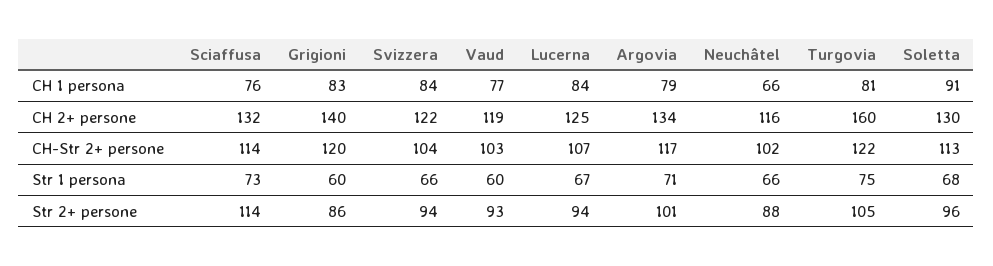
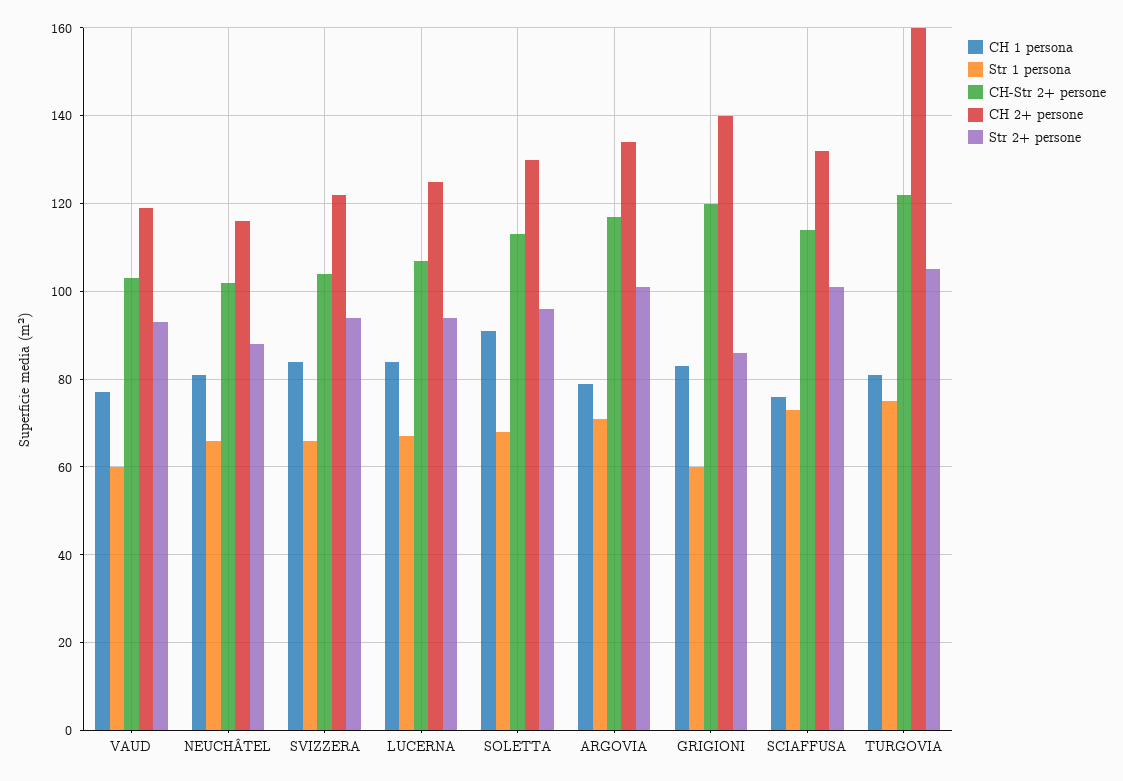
  {
    "CH 1 persona": {
      "Sciaffusa": 76,
      "Grigioni": 83,
      "Svizzera": 84,
      "Vaud": 77,
      "Lucerna": 84,
      "Argovia": 79,
-     "Neuchâtel": 66,
+     "Neuchâtel": 80,
      "Turgovia": 81,
      "Soletta": 91
    },
    "CH 2+ persone": {
      "Sciaffusa": 132,
      "Grigioni": 140,
      "Svizzera": 122,
      "Vaud": 119,
      "Lucerna": 125,
      "Argovia": 134,
      "Neuchâtel": 116,
      "Turgovia": 160,
      "Soletta": 130
    },
    "CH-Str 2+ persone": {
      "Sciaffusa": 114,
      "Grigioni": 120,
      "Svizzera": 104,
      "Vaud": 103,
      "Lucerna": 107,
      "Argovia": 117,
      "Neuchâtel": 102,
      "Turgovia": 122,
      "Soletta": 113
    },
    "Str 1 persona": {
      "Sciaffusa": 73,
      "Grigioni": 60,
      "Svizzera": 66,
      "Vaud": 60,
      "Lucerna": 67,
      "Argovia": 71,
      "Neuchâtel": 66,
      "Turgovia": 75,
      "Soletta": 68
    },
    "Str 2+ persone": {
-     "Sciaffusa": 114,
+     "Sciaffusa": 100,
      "Grigioni": 86,
      "Svizzera": 94,
      "Vaud": 93,
      "Lucerna": 94,
      "Argovia": 101,
      "Neuchâtel": 88,
      "Turgovia": 105,
      "Soletta": 96
    }
  }

